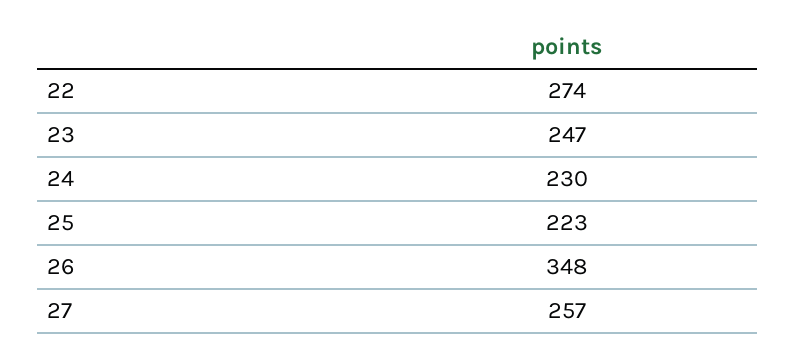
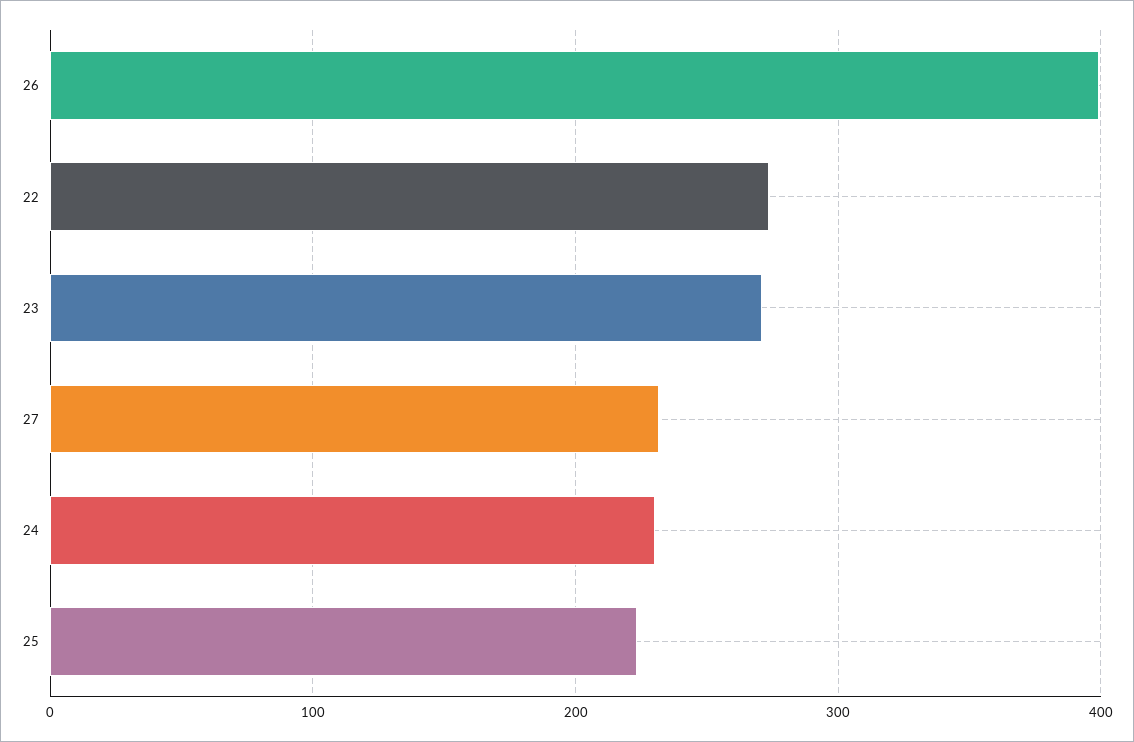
  {
    "22": 274,
-   "23": 247,
+   "23": 270,
    "24": 230,
    "25": 223,
-   "26": 348,
+   "26": 400,
-   "27": 257
+   "27": 230
  }

